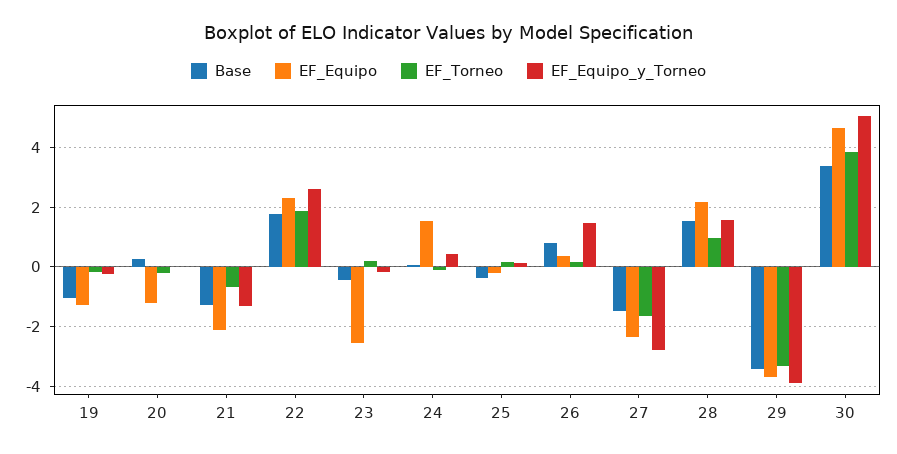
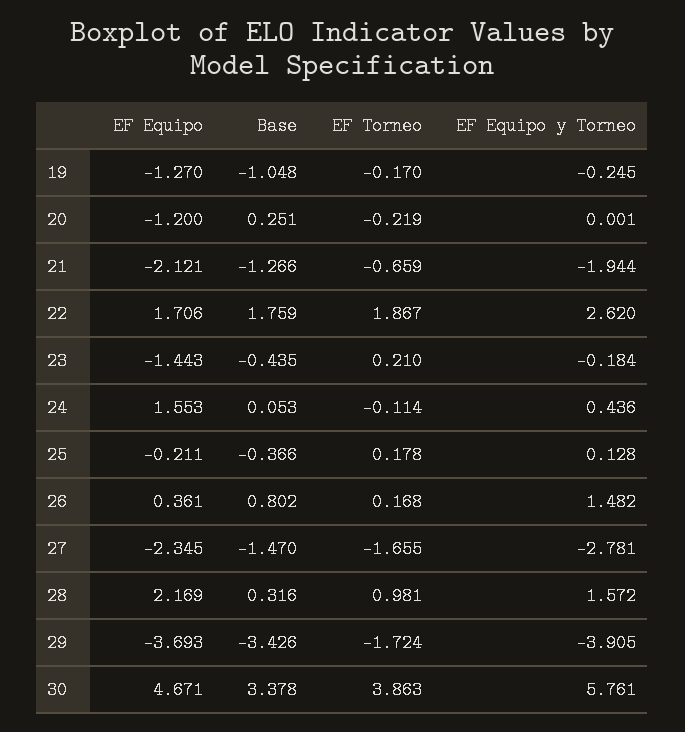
  {
    "Base": {
      "19": -1.048,
      "20": 0.251,
      "21": -1.266,
      "22": 1.759,
      "23": -0.435,
      "24": 0.053,
      "25": -0.366,
      "26": 0.802,
      "27": -1.47,
-     "28": 1.5,
+     "28": 0.316,
      "29": -3.426,
      "30": 3.378
    },
    "EF_Equipo": {
      "19": -1.27,
      "20": -1.2,
      "21": -2.121,
-     "22": 2.25,
+     "22": 1.706,
-     "23": -2.5,
+     "23": -1.443,
      "24": 1.553,
      "25": -0.211,
      "26": 0.361,
      "27": -2.345,
      "28": 2.169,
      "29": -3.693,
      "30": 4.671
    },
    "EF_Torneo": {
      "19": -0.17,
      "20": -0.219,
      "21": -0.659,
      "22": 1.867,
      "23": 0.21,
      "24": -0.114,
      "25": 0.178,
      "26": 0.168,
      "27": -1.655,
      "28": 0.981,
-     "29": -3.25,
+     "29": -1.724,
      "30": 3.863
    },
    "EF_Equipo_y_Torneo": {
      "19": -0.245,
      "20": 0.001,
-     "21": -1.25,
+     "21": -1.944,
      "22": 2.62,
      "23": -0.184,
      "24": 0.436,
      "25": 0.128,
      "26": 1.482,
      "27": -2.781,
      "28": 1.572,
      "29": -3.905,
-     "30": 5
+     "30": 5.761
    }
  }

